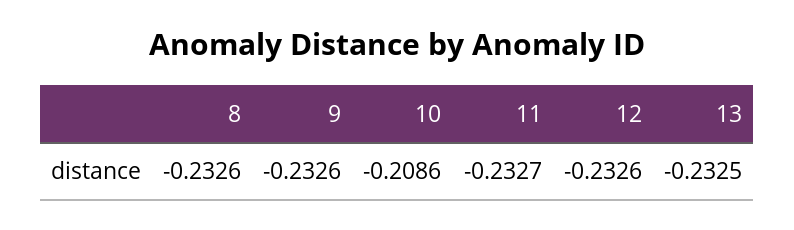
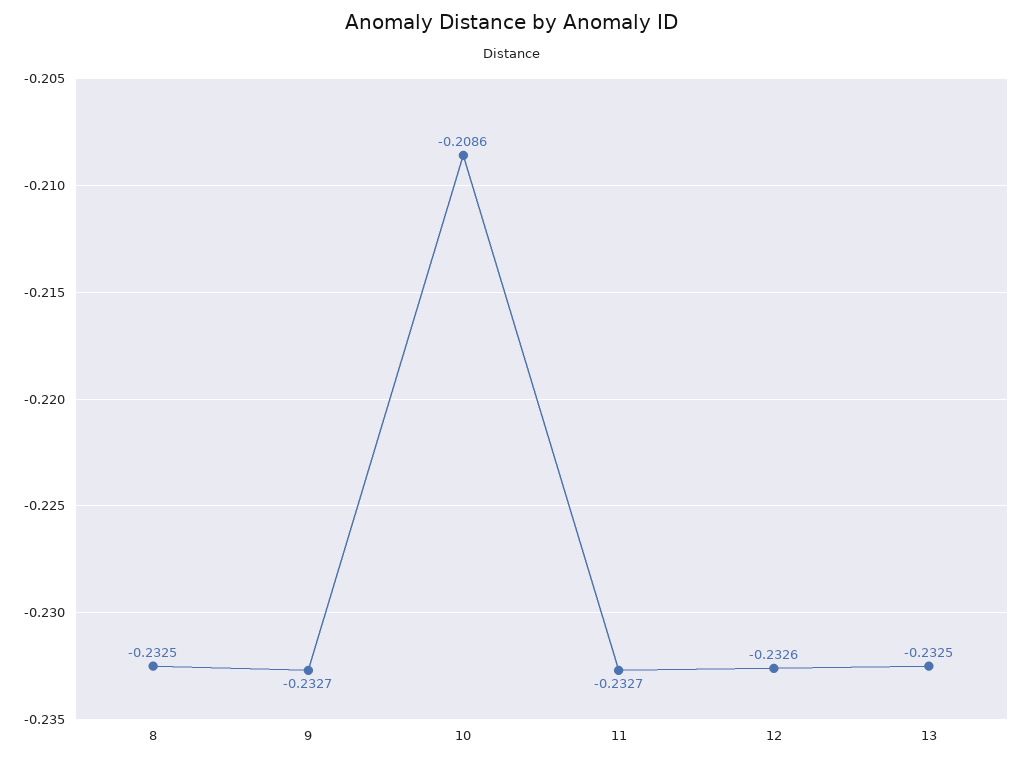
  {
-   "8": -0.2326,
+   "8": -0.2325,
-   "9": -0.2326,
+   "9": -0.2327,
    "10": -0.2086,
    "11": -0.2327,
    "12": -0.2326,
    "13": -0.2325
  }

